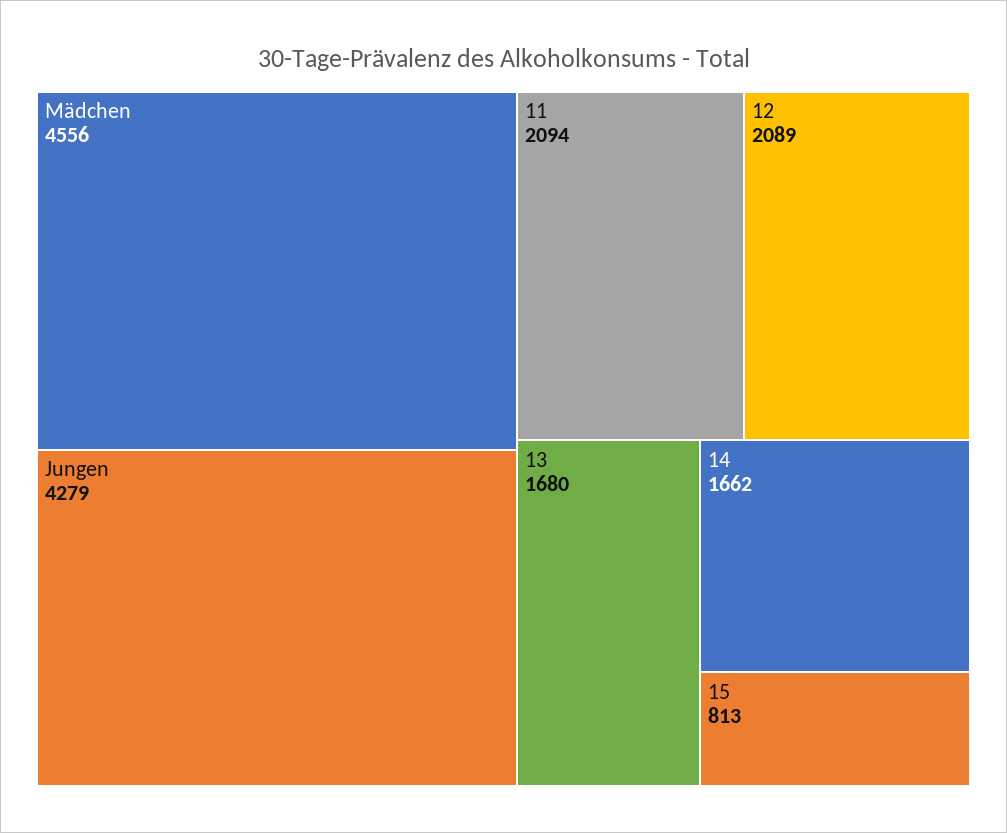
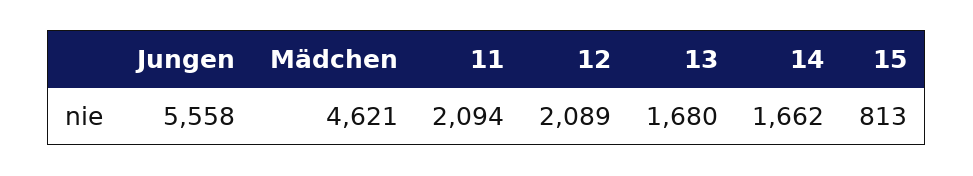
  {
-   "Mädchen": 4556,
+   "Mädchen": 4621,
-   "Jungen": 4279,
+   "Jungen": 5558,
    "11": 2094,
    "12": 2089,
    "13": 1680,
    "14": 1662,
    "15": 813
  }

